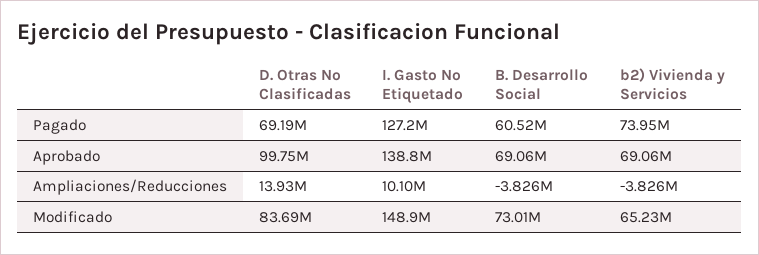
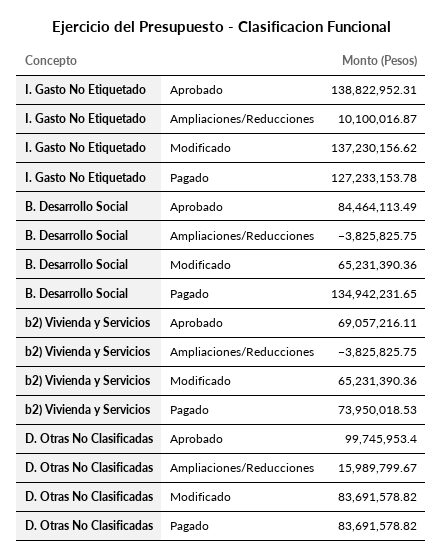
  {
    "D. Otras No Clasificadas": {
-     "Pagado": 69190000,
+     "Pagado": 83691578.82,
      "Aprobado": 99745953.4,
-     "Ampliaciones/Reducciones": 13930000,
+     "Ampliaciones/Reducciones": 15989799.67,
      "Modificado": 83691578.82
    },
    "I. Gasto No Etiquetado": {
      "Pagado": 127233153.78,
      "Aprobado": 138822952.31,
      "Ampliaciones/Reducciones": 10100016.87,
-     "Modificado": 148900000
+     "Modificado": 137230156.62
    },
    "B. Desarrollo Social": {
-     "Pagado": 60520000,
+     "Pagado": 134942231.65,
-     "Aprobado": 69060000,
+     "Aprobado": 84464113.49,
      "Ampliaciones/Reducciones": -3825825.75,
-     "Modificado": 73010000
+     "Modificado": 65231390.36
    },
    "b2) Vivienda y Servicios": {
      "Pagado": 73950018.53,
      "Aprobado": 69057216.11,
      "Ampliaciones/Reducciones": -3825825.75,
      "Modificado": 65231390.36
    }
  }

